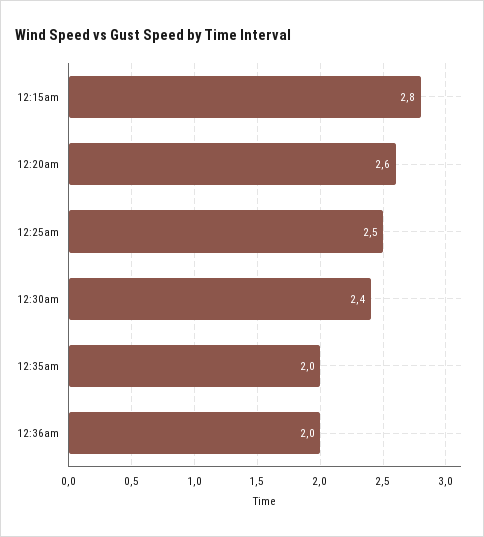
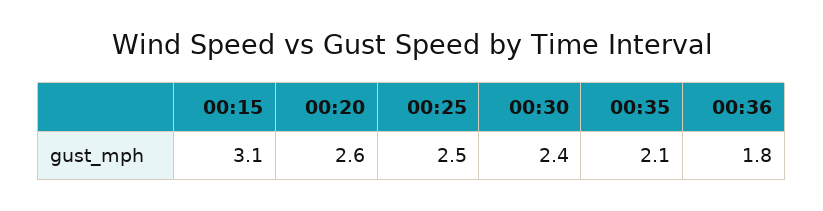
  {
-   "12:15am": 2.8,
+   "12:15am": 3.1,
    "12:20am": 2.6,
    "12:25am": 2.5,
    "12:30am": 2.4,
-   "12:35am": 2,
+   "12:35am": 2.1,
-   "12:36am": 2
+   "12:36am": 1.8
  }

